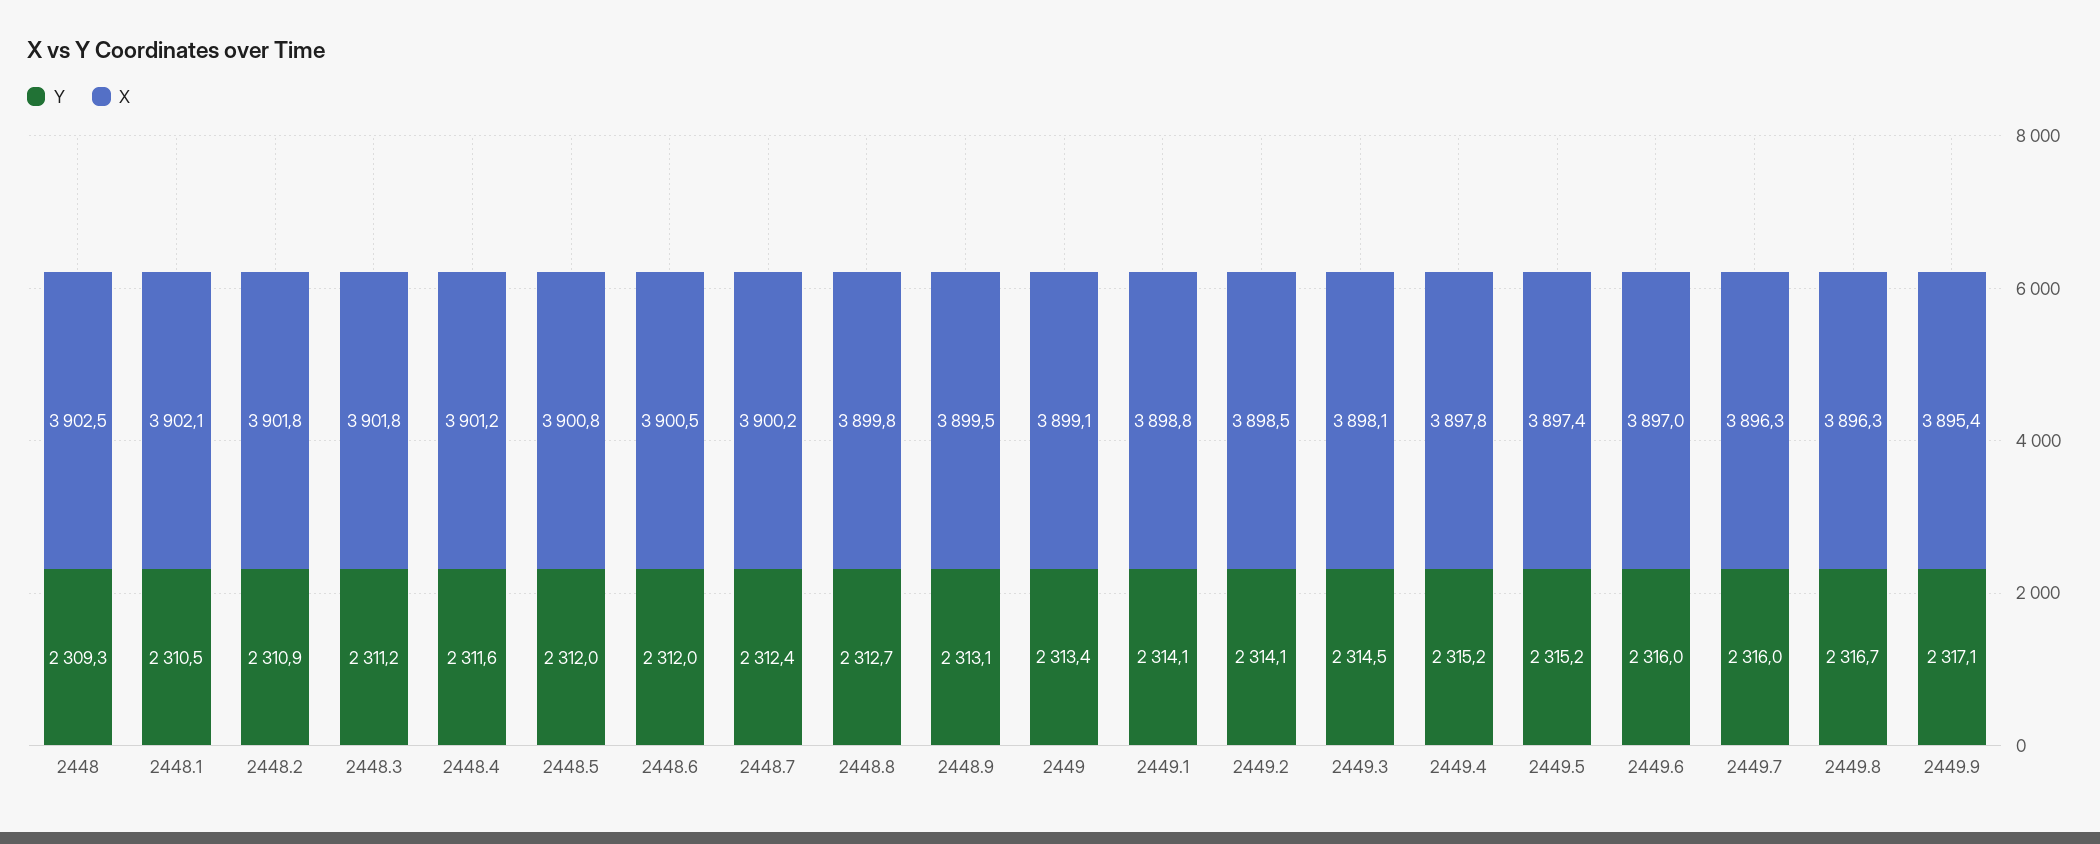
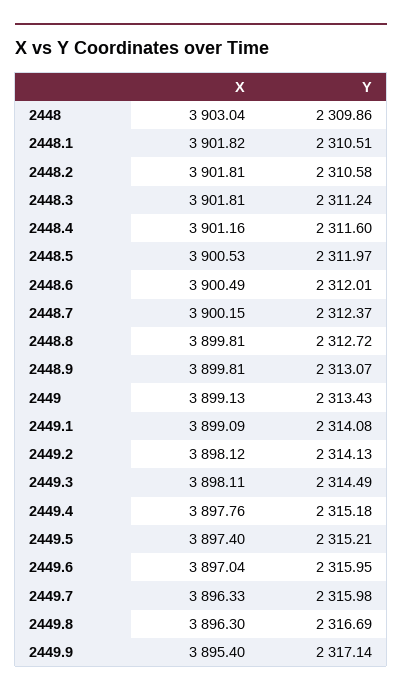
  {
    "Y": {
-     "2448": 2309.3,
+     "2448": 2309.86,
      "2448.1": 2310.51,
-     "2448.2": 2310.9,
+     "2448.2": 2310.58,
      "2448.3": 2311.24,
      "2448.4": 2311.6,
      "2448.5": 2311.97,
      "2448.6": 2312.01,
      "2448.7": 2312.37,
      "2448.8": 2312.72,
      "2448.9": 2313.07,
      "2449": 2313.43,
      "2449.1": 2314.08,
      "2449.2": 2314.13,
      "2449.3": 2314.49,
      "2449.4": 2315.18,
      "2449.5": 2315.21,
      "2449.6": 2315.95,
      "2449.7": 2315.98,
      "2449.8": 2316.69,
      "2449.9": 2317.14
    },
    "X": {
-     "2448": 3902.5,
+     "2448": 3903.04,
-     "2448.1": 3902.1,
+     "2448.1": 3901.82,
      "2448.2": 3901.81,
      "2448.3": 3901.81,
      "2448.4": 3901.16,
-     "2448.5": 3900.8,
+     "2448.5": 3900.53,
      "2448.6": 3900.49,
      "2448.7": 3900.15,
      "2448.8": 3899.81,
-     "2448.9": 3899.5,
+     "2448.9": 3899.81,
      "2449": 3899.13,
-     "2449.1": 3898.8,
+     "2449.1": 3899.09,
-     "2449.2": 3898.5,
+     "2449.2": 3898.12,
      "2449.3": 3898.11,
      "2449.4": 3897.76,
      "2449.5": 3897.4,
      "2449.6": 3897.04,
      "2449.7": 3896.33,
      "2449.8": 3896.3,
      "2449.9": 3895.4
    }
  }

